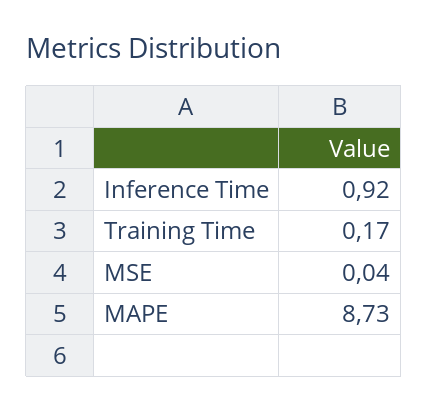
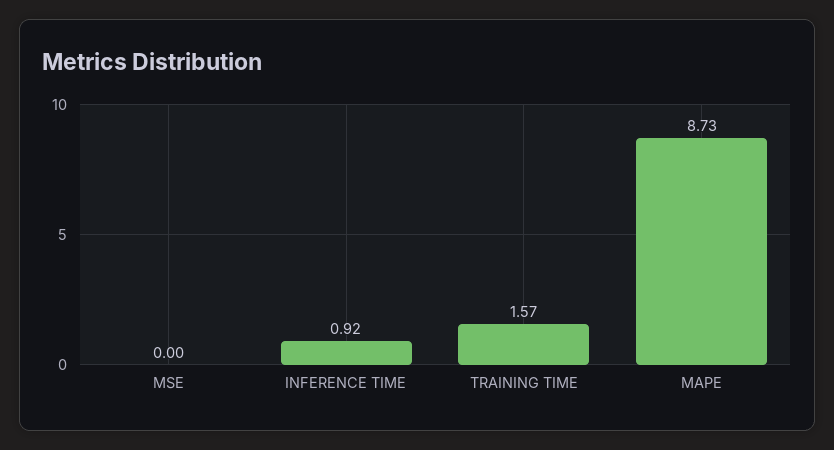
  {
    "Inference Time": 0.92,
-   "Training Time": 0.17,
+   "Training Time": 1.57,
-   "MSE": 0.04,
+   "MSE": 0,
    "MAPE": 8.73
  }

